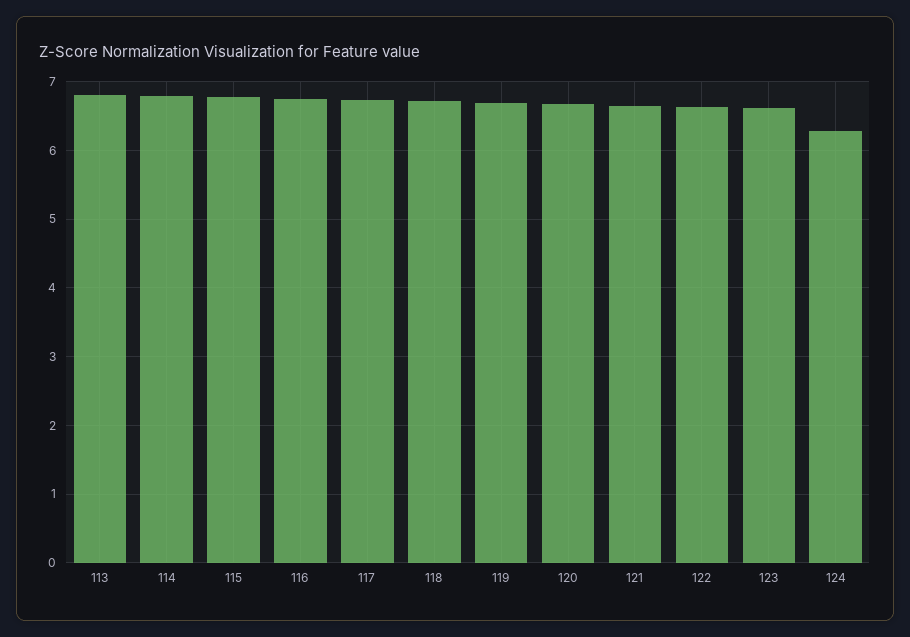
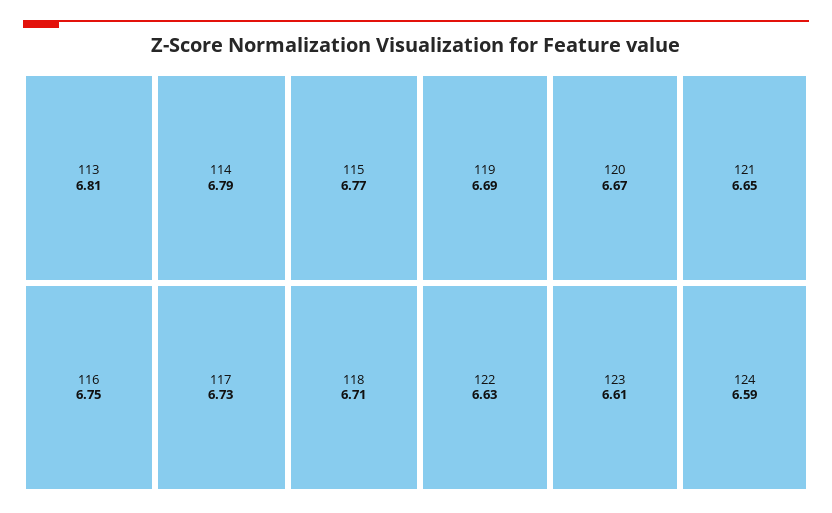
  {
    "113": 6.81,
    "114": 6.79,
    "115": 6.77,
    "116": 6.75,
    "117": 6.73,
    "118": 6.71,
    "119": 6.69,
    "120": 6.67,
    "121": 6.65,
    "122": 6.63,
    "123": 6.61,
-   "124": 6.3
+   "124": 6.59
  }

